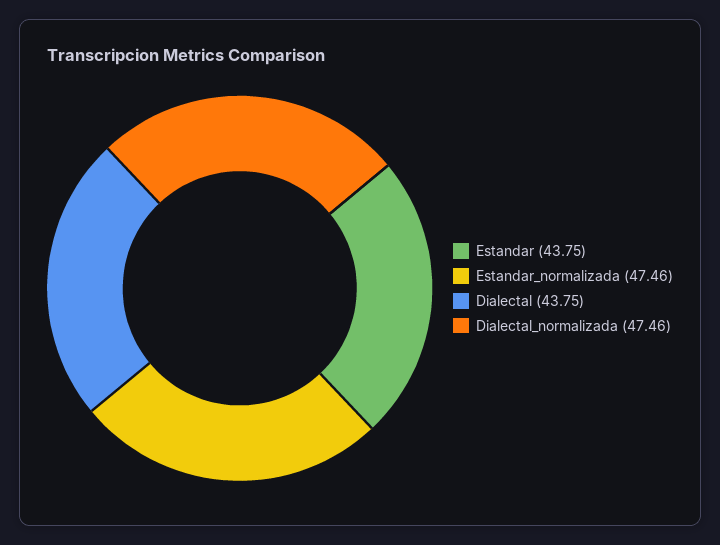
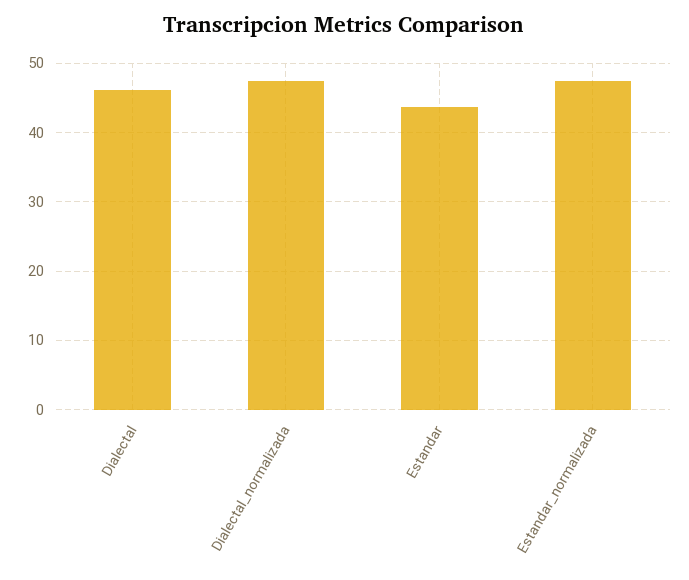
  {
    "Estandar": 43.75,
    "Estandar_normalizada": 47.46,
-   "Dialectal": 43.75,
+   "Dialectal": 46,
    "Dialectal_normalizada": 47.46
  }

